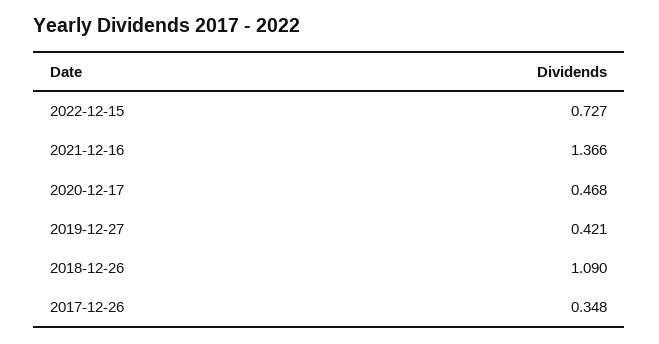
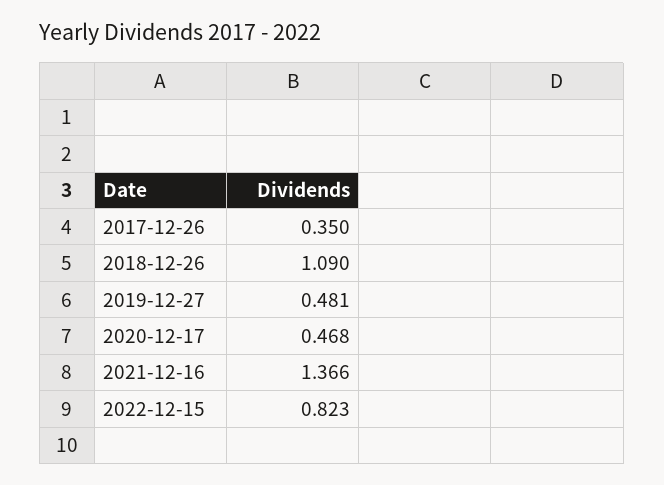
  {
-   "2022-12-15": 0.727,
+   "2022-12-15": 0.823,
    "2021-12-16": 1.366,
    "2020-12-17": 0.468,
-   "2019-12-27": 0.421,
+   "2019-12-27": 0.481,
    "2018-12-26": 1.09,
-   "2017-12-26": 0.348
+   "2017-12-26": 0.35
  }

